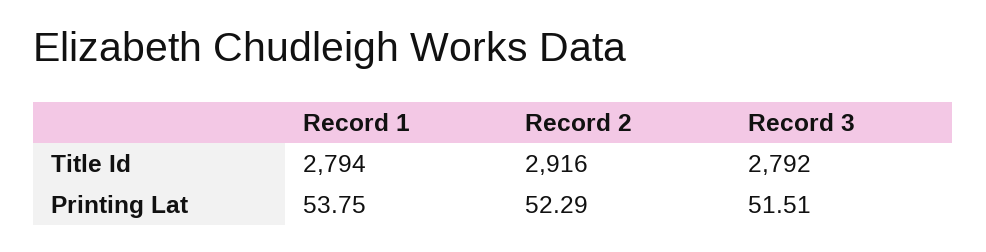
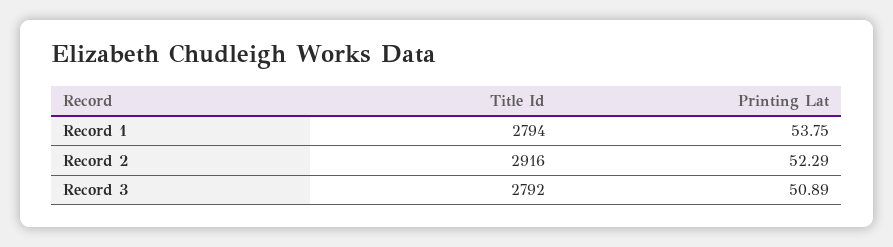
  {
    "Record 1": {
      "Title Id": 2794,
      "Printing Lat": 53.75
    },
    "Record 2": {
      "Title Id": 2916,
      "Printing Lat": 52.29
    },
    "Record 3": {
      "Title Id": 2792,
-     "Printing Lat": 51.51
+     "Printing Lat": 50.89
    }
  }

